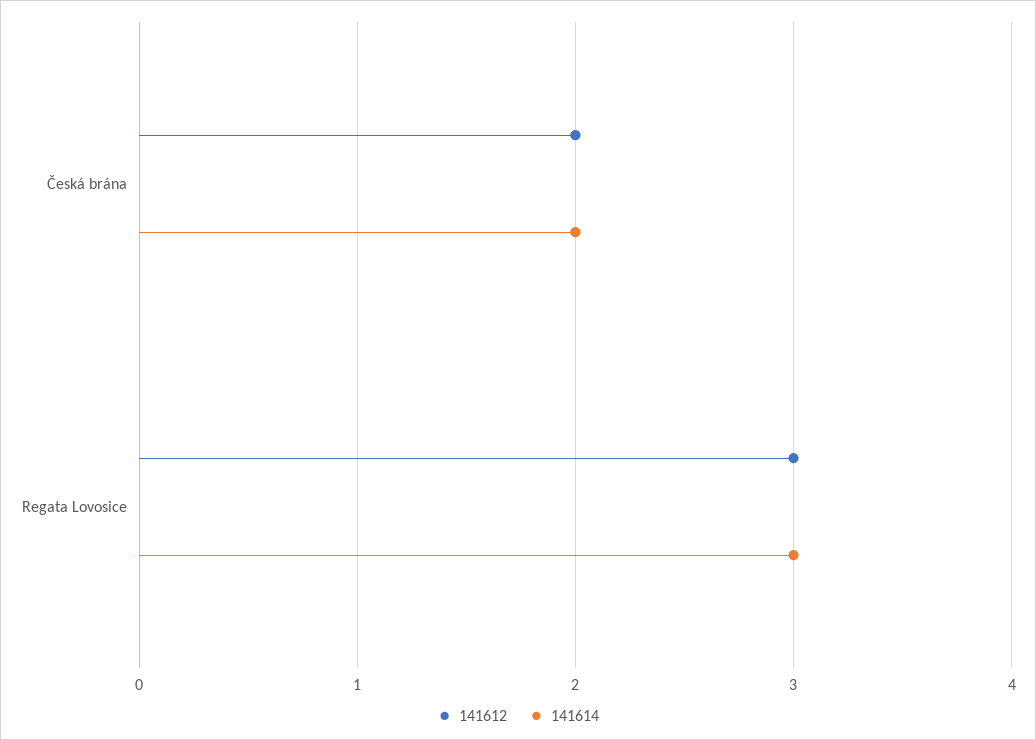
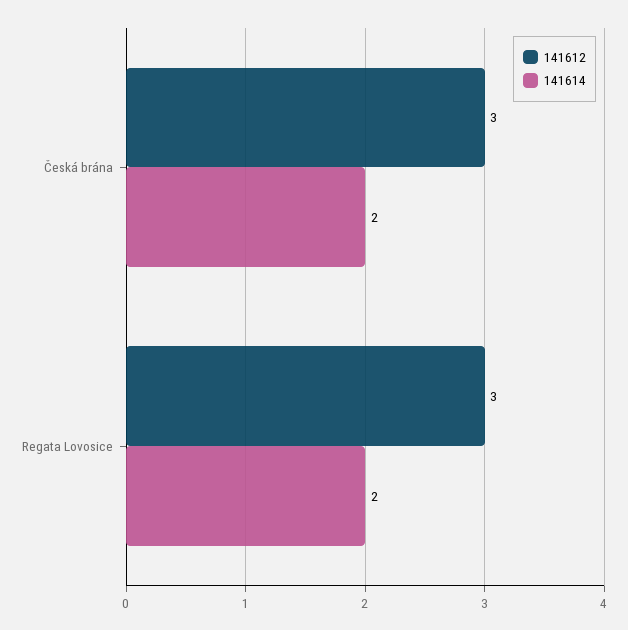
  {
    "141612": {
-     "Česká brána": 2,
+     "Česká brána": 3,
      "Regata Lovosice": 3
    },
    "141614": {
      "Česká brána": 2,
-     "Regata Lovosice": 3
+     "Regata Lovosice": 2
    }
  }

